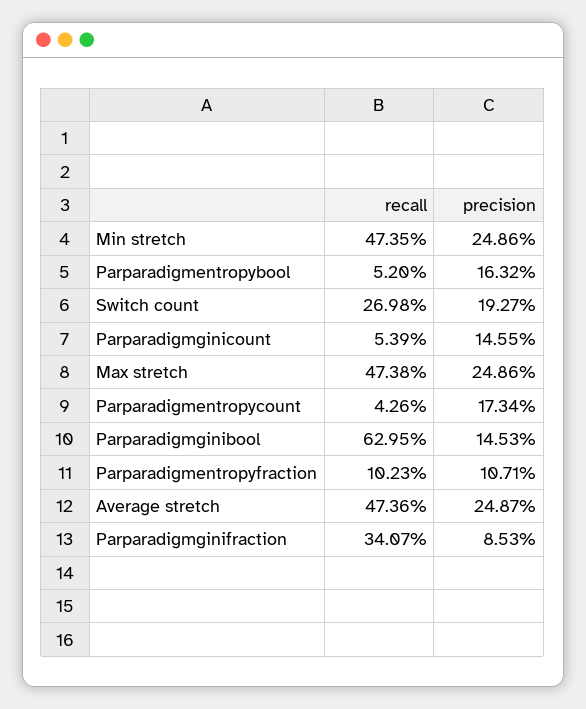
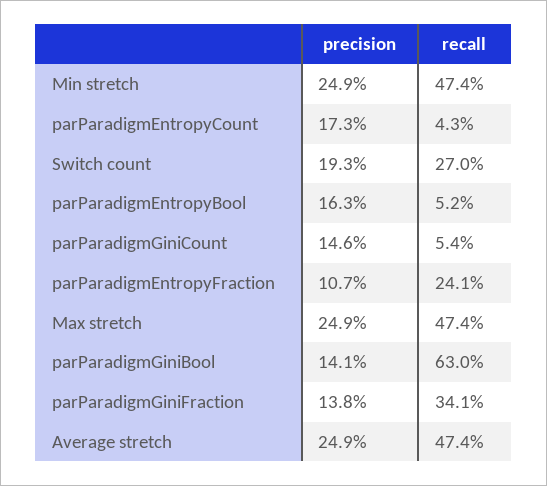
  {
    "recall": {
      "Min stretch": 47.35,
      "Parparadigmentropybool": 5.2,
      "Switch count": 26.98,
      "Parparadigmginicount": 5.39,
      "Max stretch": 47.38,
      "Parparadigmentropycount": 4.26,
      "Parparadigmginibool": 62.95,
-     "Parparadigmentropyfraction": 10.23,
+     "Parparadigmentropyfraction": 24.1,
      "Average stretch": 47.36,
      "Parparadigmginifraction": 34.07
    },
    "precision": {
      "Min stretch": 24.86,
      "Parparadigmentropybool": 16.32,
      "Switch count": 19.27,
      "Parparadigmginicount": 14.55,
      "Max stretch": 24.86,
      "Parparadigmentropycount": 17.34,
-     "Parparadigmginibool": 14.53,
+     "Parparadigmginibool": 14.1,
      "Parparadigmentropyfraction": 10.71,
      "Average stretch": 24.87,
-     "Parparadigmginifraction": 8.53
+     "Parparadigmginifraction": 13.8
    }
  }

